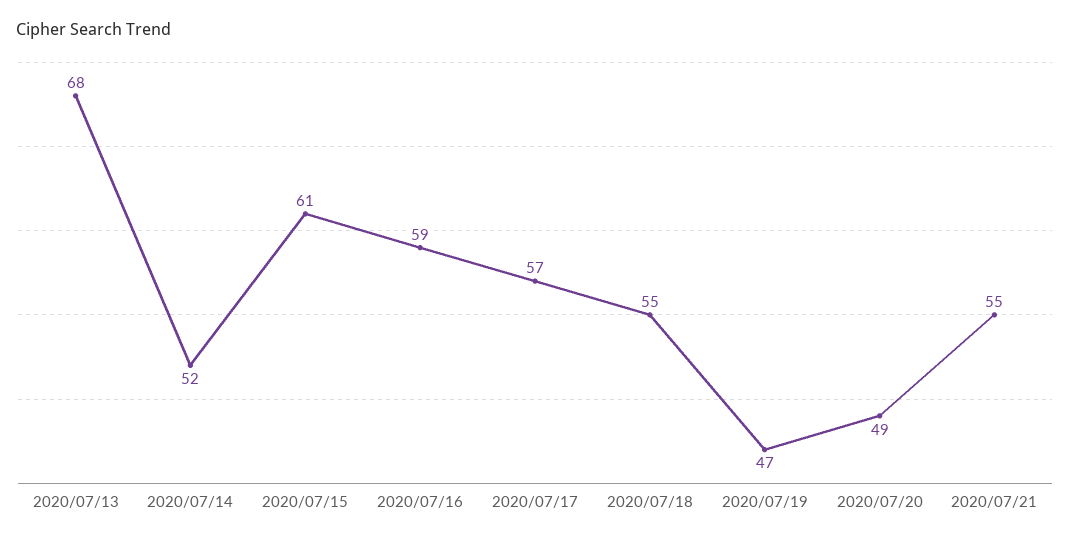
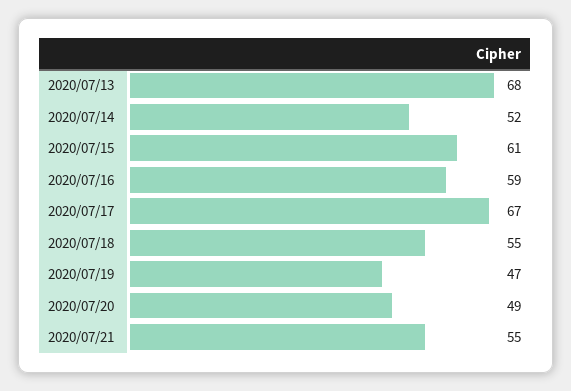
  {
    "2020/07/13": 68,
    "2020/07/14": 52,
    "2020/07/15": 61,
    "2020/07/16": 59,
-   "2020/07/17": 57,
+   "2020/07/17": 67,
    "2020/07/18": 55,
    "2020/07/19": 47,
    "2020/07/20": 49,
    "2020/07/21": 55
  }

